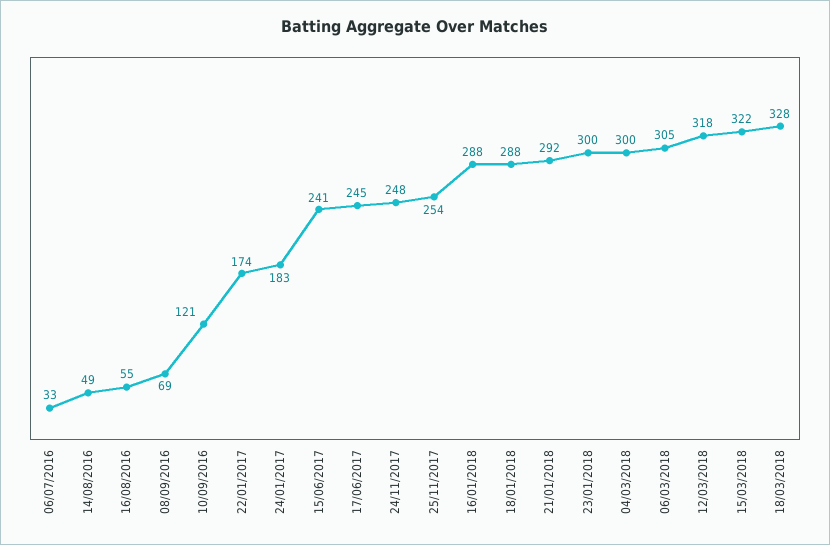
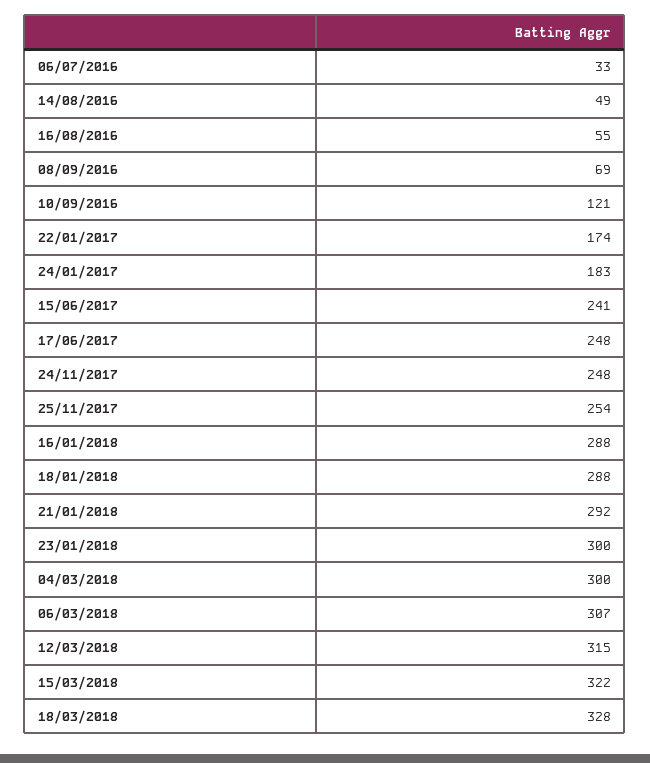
  {
    "06/07/2016": 33,
    "14/08/2016": 49,
    "16/08/2016": 55,
    "08/09/2016": 69,
    "10/09/2016": 121,
    "22/01/2017": 174,
    "24/01/2017": 183,
    "15/06/2017": 241,
-   "17/06/2017": 245,
+   "17/06/2017": 248,
    "24/11/2017": 248,
    "25/11/2017": 254,
    "16/01/2018": 288,
    "18/01/2018": 288,
    "21/01/2018": 292,
    "23/01/2018": 300,
    "04/03/2018": 300,
-   "06/03/2018": 305,
+   "06/03/2018": 307,
-   "12/03/2018": 318,
+   "12/03/2018": 315,
    "15/03/2018": 322,
    "18/03/2018": 328
  }

